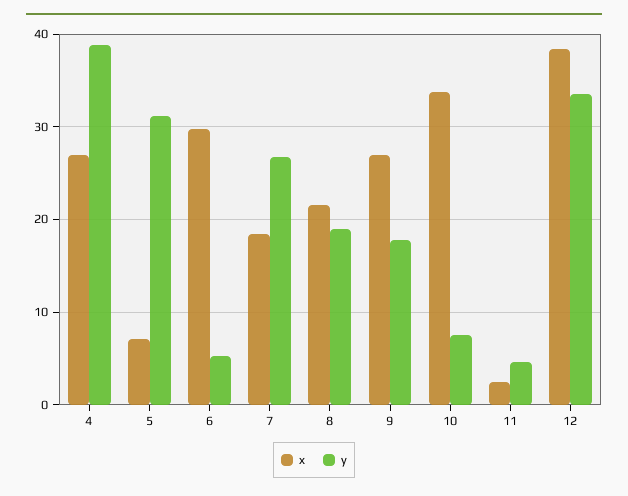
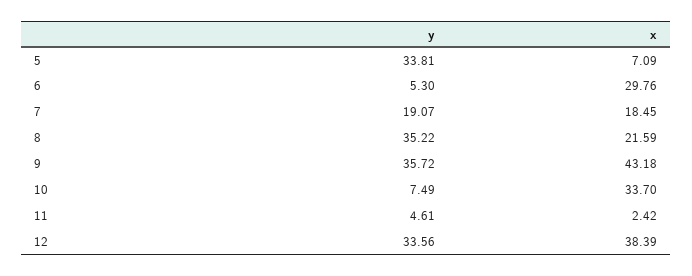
  {
    "x": {
-     "4": 27,
      "5": 7.09,
      "6": 29.76,
      "7": 18.45,
      "8": 21.59,
-     "9": 27,
+     "9": 43.18,
      "10": 33.7,
      "11": 2.42,
      "12": 38.39
    },
    "y": {
-     "4": 39,
-     "5": 31,
+     "5": 33.81,
      "6": 5.3,
-     "7": 27,
+     "7": 19.07,
-     "8": 19,
+     "8": 35.22,
-     "9": 18,
+     "9": 35.72,
      "10": 7.49,
      "11": 4.61,
      "12": 33.56
    }
  }

